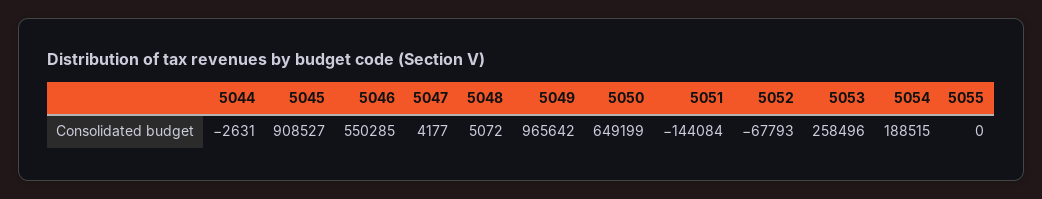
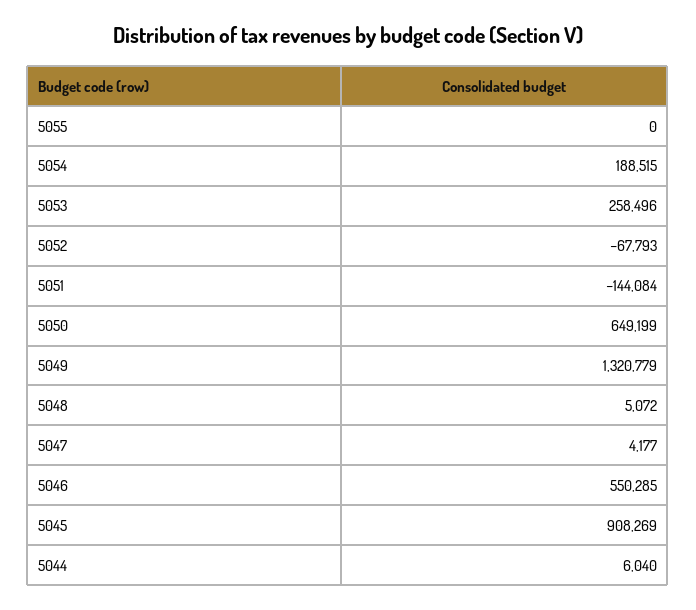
  {
-   "5044": -2631,
+   "5044": 6040,
-   "5045": 908527,
+   "5045": 908269,
    "5046": 550285,
    "5047": 4177,
    "5048": 5072,
-   "5049": 965642,
+   "5049": 1320779,
    "5050": 649199,
    "5051": -144084,
    "5052": -67793,
    "5053": 258496,
    "5054": 188515,
    "5055": 0
  }

